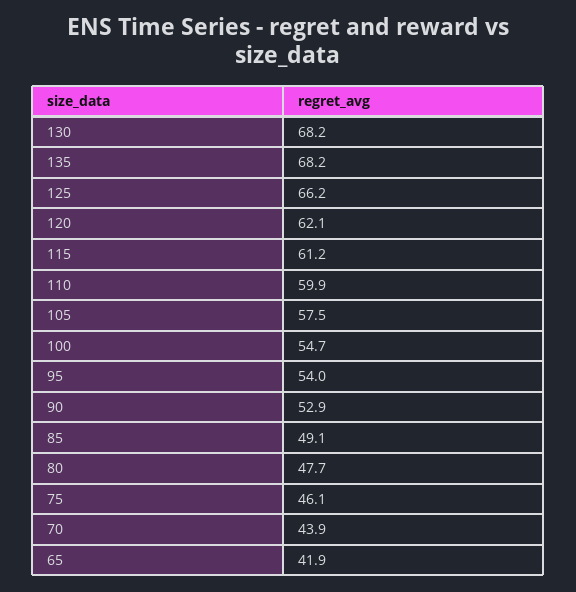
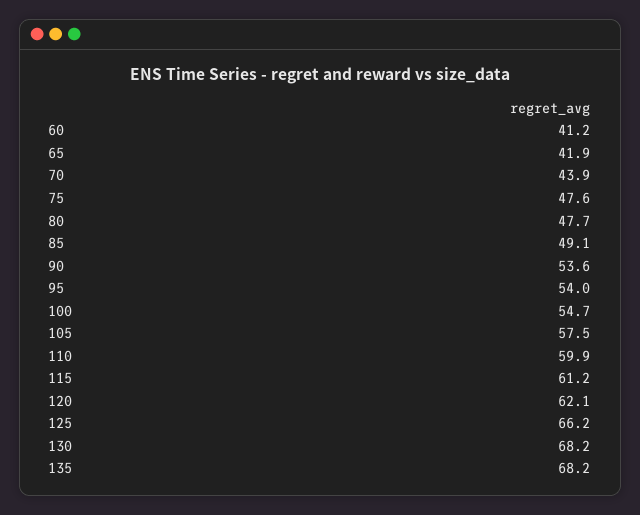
  {
    "130": 68.2,
    "135": 68.2,
    "125": 66.2,
    "120": 62.1,
    "115": 61.2,
    "110": 59.9,
    "105": 57.5,
    "100": 54.7,
    "95": 54,
-   "90": 52.9,
+   "90": 53.6,
    "85": 49.1,
    "80": 47.7,
-   "75": 46.1,
+   "75": 47.6,
    "70": 43.9,
-   "65": 41.9
+   "65": 41.9,
+   "60": 41.2
  }

